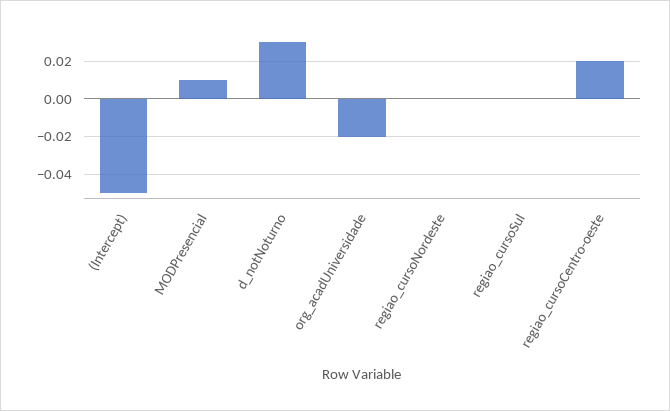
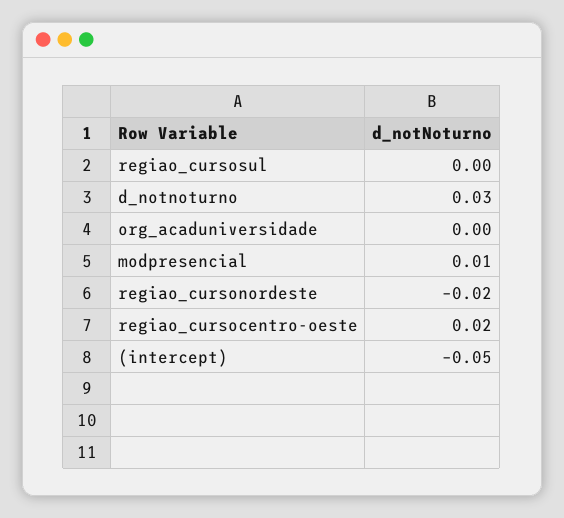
  {
    "(Intercept)": -0.05,
    "MODPresencial": 0.01,
    "d_notNoturno": 0.03,
-   "org_acadUniversidade": -0.02,
+   "org_acadUniversidade": 0,
-   "regiao_cursoNordeste": 0,
+   "regiao_cursoNordeste": -0.02,
    "regiao_cursoSul": 0,
    "regiao_cursoCentro-oeste": 0.02
  }

